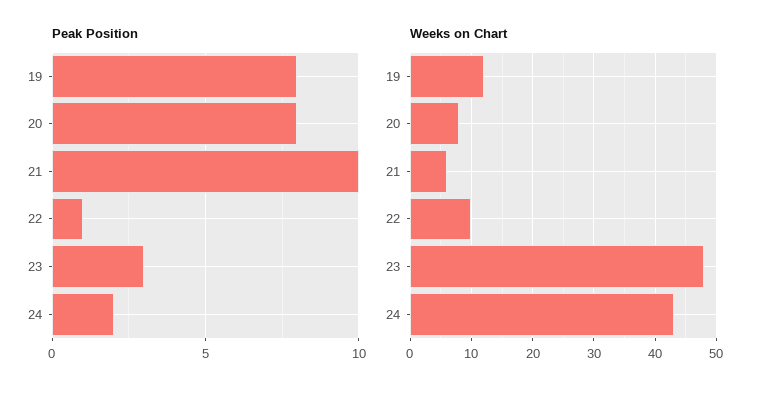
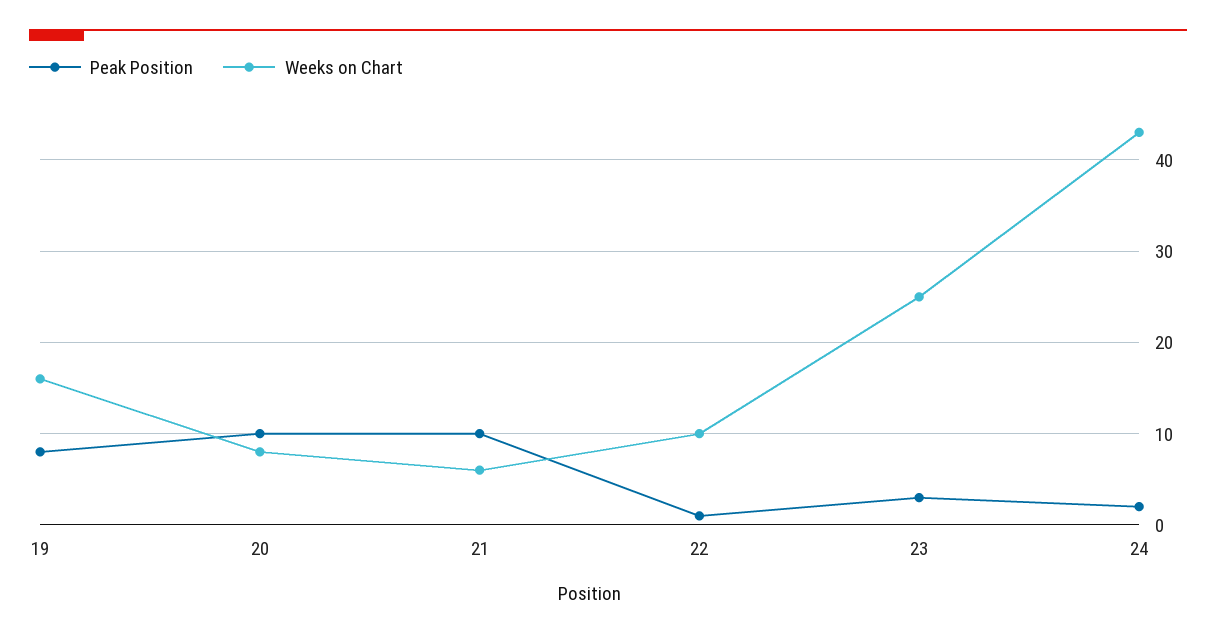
  {
    "Peak Position": {
      "19": 8,
-     "20": 8,
+     "20": 10,
      "21": 10,
      "22": 1,
      "23": 3,
      "24": 2
    },
    "Weeks on Chart": {
-     "19": 12,
+     "19": 16,
      "20": 8,
      "21": 6,
      "22": 10,
-     "23": 48,
+     "23": 25,
      "24": 43
    }
  }

